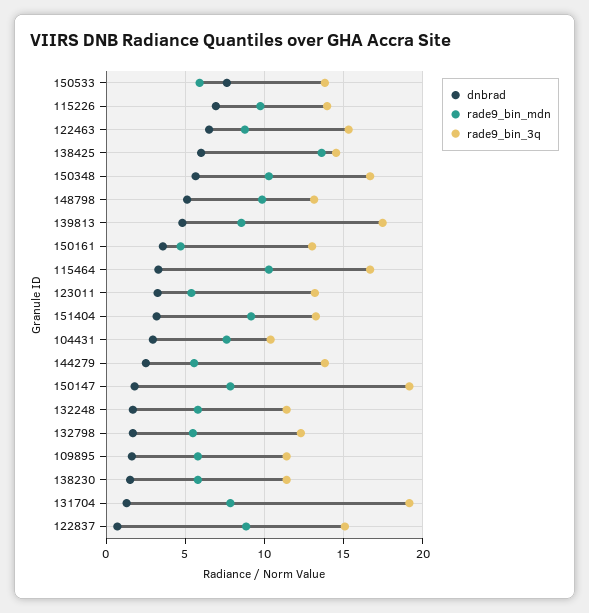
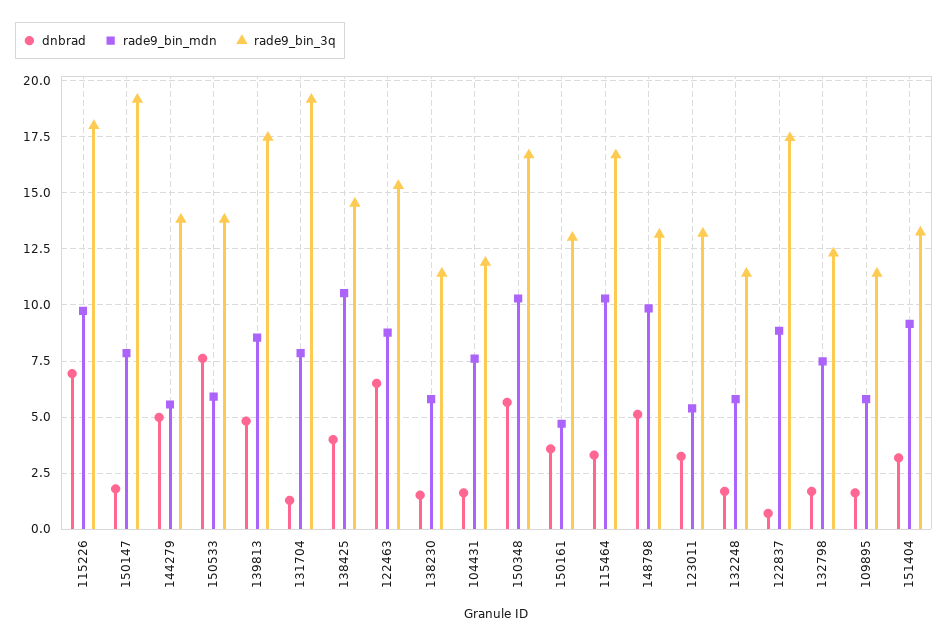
  {
    "dnbrad": {
      "150533": 7.5,
      "115226": 7,
      "122463": 6.5,
-     "138425": 6,
+     "138425": 4,
      "150348": 5.5,
      "148798": 5,
      "139813": 5,
      "150161": 3.5,
      "115464": 3.5,
      "123011": 3,
      "151404": 3,
-     "104431": 3,
+     "104431": 1.5,
-     "144279": 2.5,
+     "144279": 5,
      "150147": 2,
      "132248": 1.5,
      "132798": 1.5,
      "109895": 1.5,
      "138230": 1.5,
      "131704": 1.5,
      "122837": 0.5
    },
    "rade9_bin_mdn": {
      "150533": 6,
      "115226": 9.5,
      "122463": 9,
-     "138425": 13.5,
+     "138425": 10.5,
      "150348": 10.5,
      "148798": 10,
      "139813": 8.5,
      "150161": 4.5,
      "115464": 10.5,
      "123011": 5.5,
      "151404": 9,
      "104431": 7.5,
      "144279": 5.5,
      "150147": 8,
      "132248": 6,
-     "132798": 5.5,
+     "132798": 7.5,
      "109895": 6,
      "138230": 6,
      "131704": 8,
      "122837": 9
    },
    "rade9_bin_3q": {
      "150533": 14,
-     "115226": 14,
+     "115226": 18,
      "122463": 15.5,
      "138425": 14.5,
      "150348": 16.5,
      "148798": 13,
      "139813": 17.5,
      "150161": 13,
      "115464": 16.5,
      "123011": 13,
      "151404": 13.5,
-     "104431": 10.5,
+     "104431": 12,
      "144279": 14,
      "150147": 19,
      "132248": 11.5,
      "132798": 12.5,
      "109895": 11.5,
      "138230": 11.5,
      "131704": 19,
-     "122837": 15
+     "122837": 17.5
    }
  }

